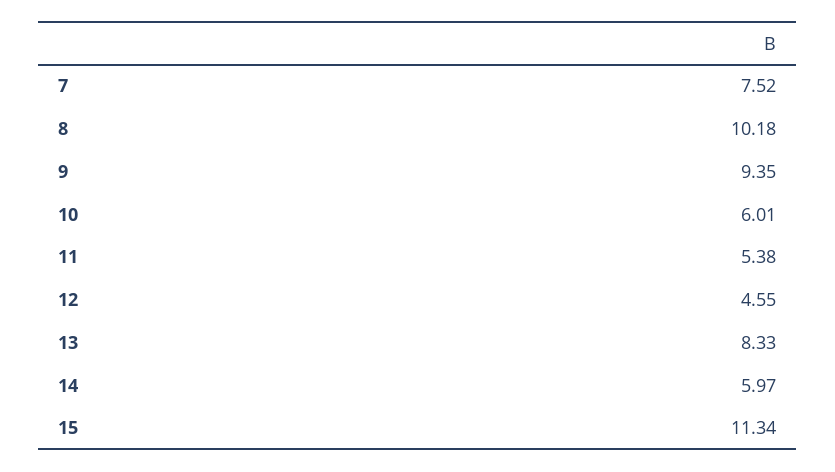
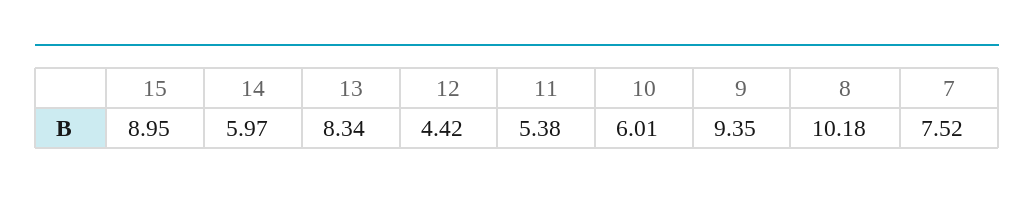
  {
    "7": 7.52,
    "8": 10.18,
    "9": 9.35,
    "10": 6.01,
    "11": 5.38,
-   "12": 4.55,
+   "12": 4.42,
-   "13": 8.33,
+   "13": 8.34,
    "14": 5.97,
-   "15": 11.34
+   "15": 8.95
  }

